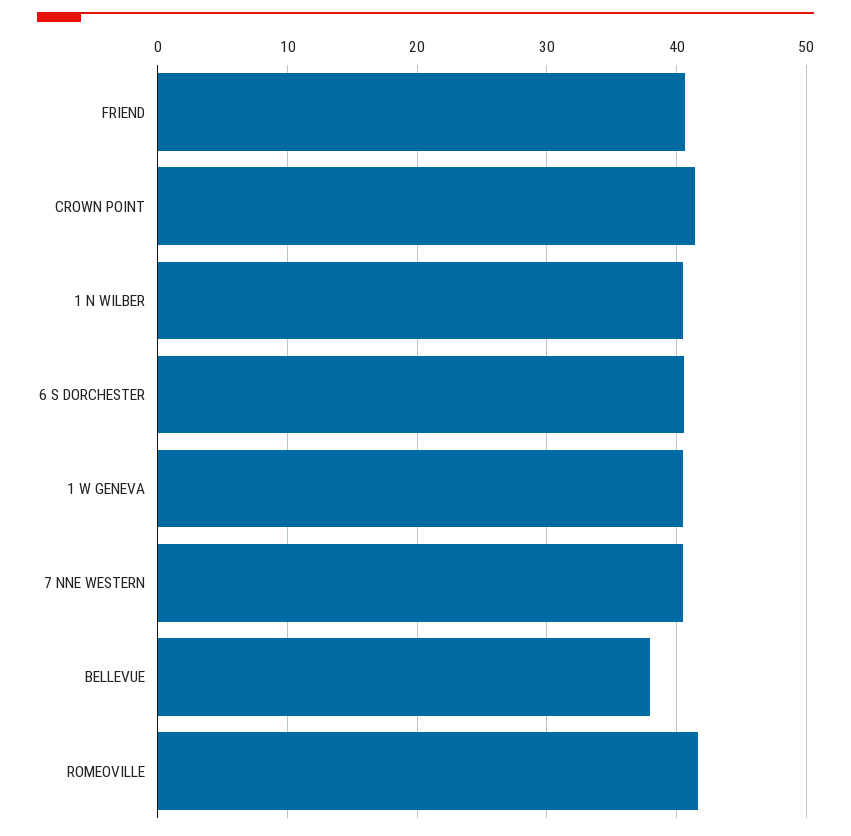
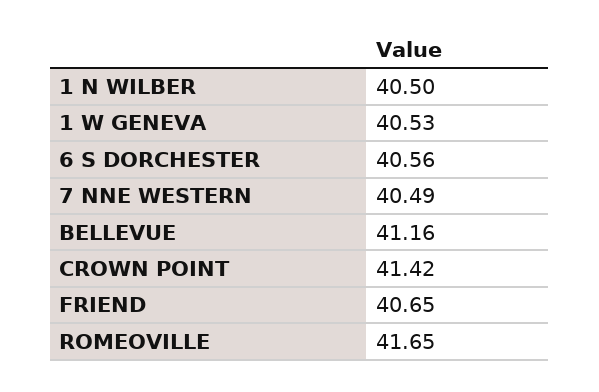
  {
    "FRIEND": 40.65,
    "CROWN POINT": 41.42,
    "1 N WILBER": 40.5,
    "6 S DORCHESTER": 40.56,
    "1 W GENEVA": 40.53,
    "7 NNE WESTERN": 40.49,
-   "BELLEVUE": 38,
+   "BELLEVUE": 41.16,
    "ROMEOVILLE": 41.65
  }

